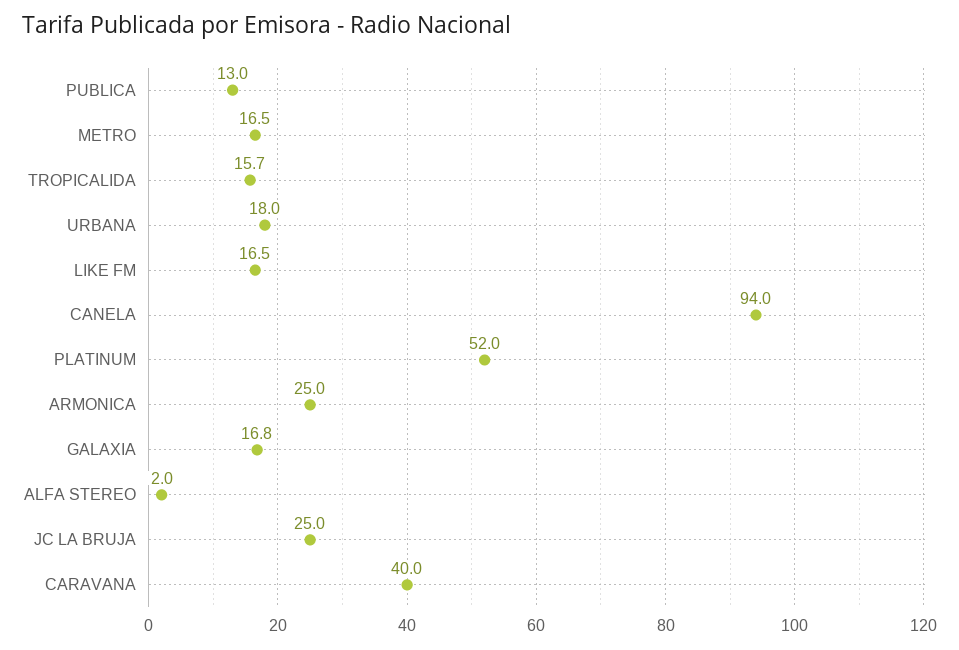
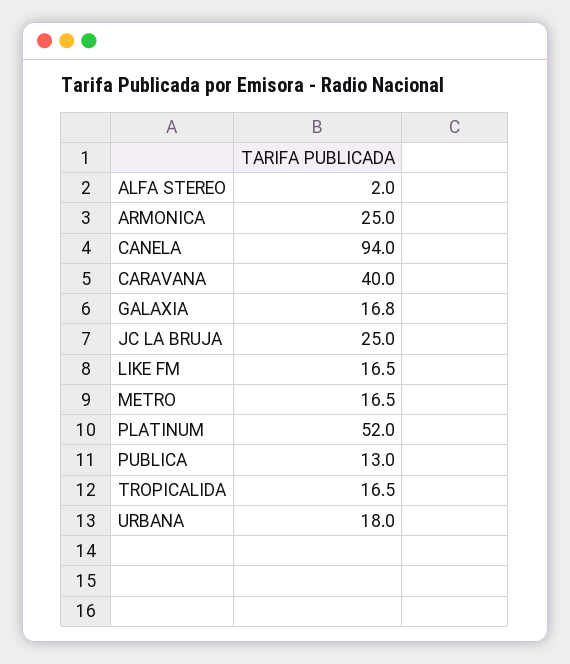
  {
    "PUBLICA": 13,
    "METRO": 16.5,
-   "TROPICALIDA": 15.7,
+   "TROPICALIDA": 16.5,
    "URBANA": 18,
    "LIKE FM": 16.5,
    "CANELA": 94,
    "PLATINUM": 52,
    "ARMONICA": 25,
    "GALAXIA": 16.8,
    "ALFA STEREO": 2,
    "JC LA BRUJA": 25,
    "CARAVANA": 40
  }

